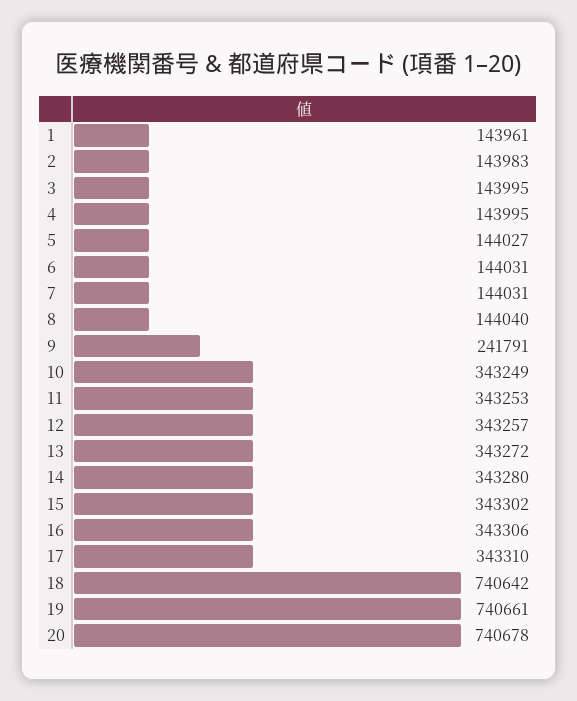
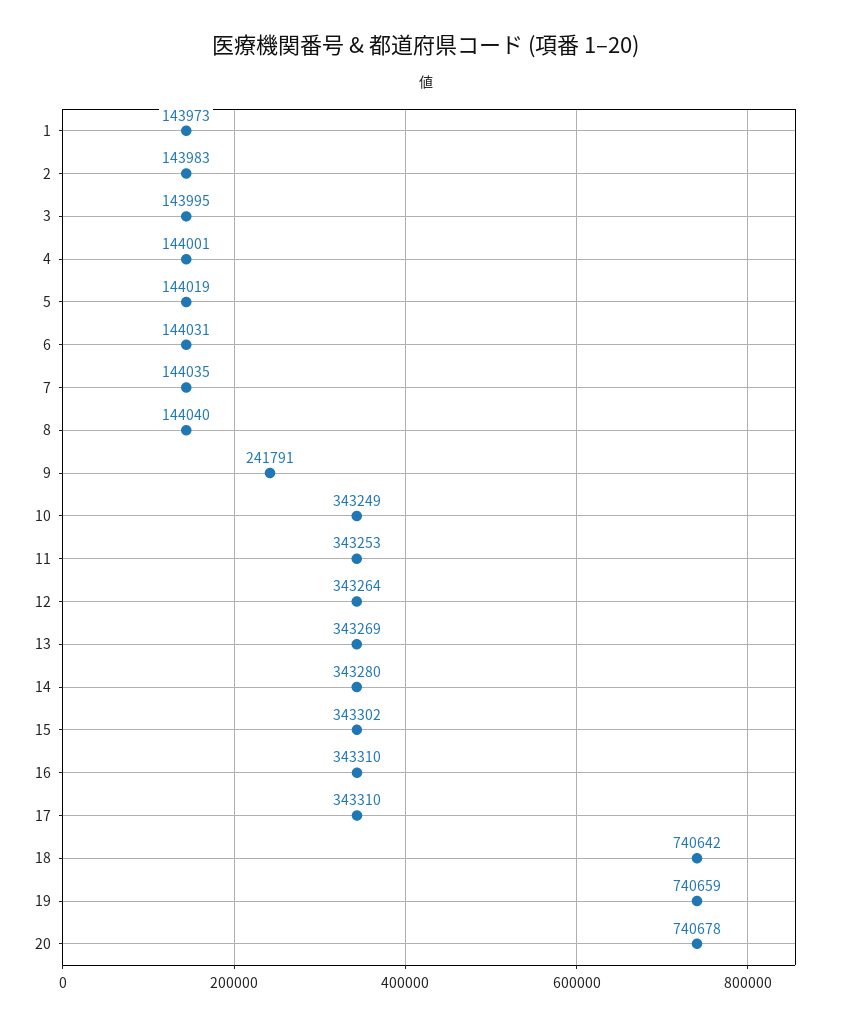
  {
-   "1": 143961,
+   "1": 143973,
    "2": 143983,
    "3": 143995,
-   "4": 143995,
+   "4": 144001,
-   "5": 144027,
+   "5": 144019,
    "6": 144031,
-   "7": 144031,
+   "7": 144035,
    "8": 144040,
    "9": 241791,
    "10": 343249,
    "11": 343253,
-   "12": 343257,
+   "12": 343264,
-   "13": 343272,
+   "13": 343269,
    "14": 343280,
    "15": 343302,
-   "16": 343306,
+   "16": 343310,
    "17": 343310,
    "18": 740642,
-   "19": 740661,
+   "19": 740659,
    "20": 740678
  }

